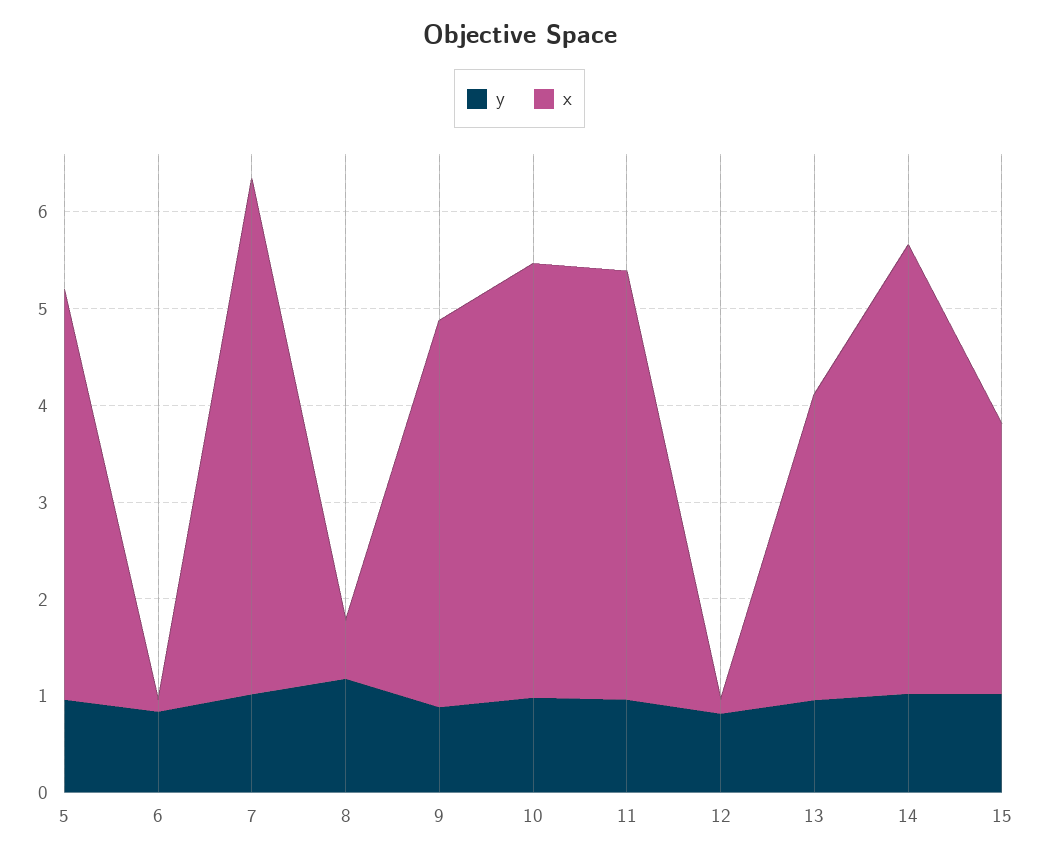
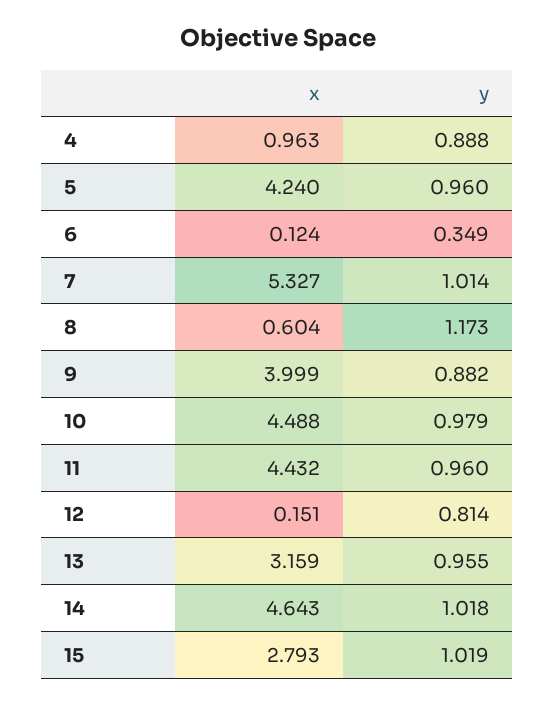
  {
    "y": {
      "5": 0.96,
-     "6": 0.8,
+     "6": 0.349,
      "7": 1.014,
      "8": 1.173,
      "9": 0.882,
      "10": 0.979,
      "11": 0.96,
      "12": 0.814,
      "13": 0.955,
      "14": 1.018,
-     "15": 1.019
+     "15": 1.019,
+     "4": 0.888
    },
    "x": {
      "5": 4.24,
      "6": 0.124,
      "7": 5.327,
      "8": 0.604,
      "9": 3.999,
      "10": 4.488,
      "11": 4.432,
      "12": 0.151,
      "13": 3.159,
      "14": 4.643,
-     "15": 2.793
+     "15": 2.793,
+     "4": 0.963
    }
  }

